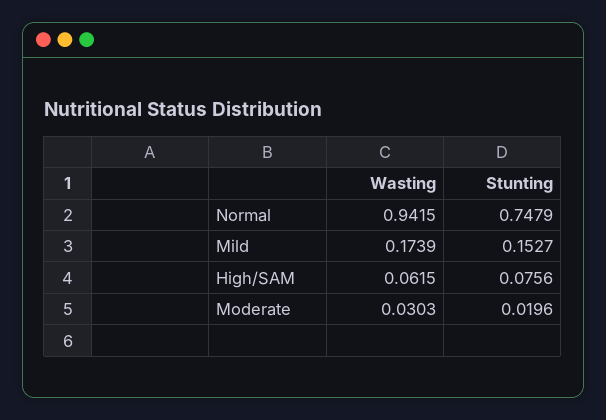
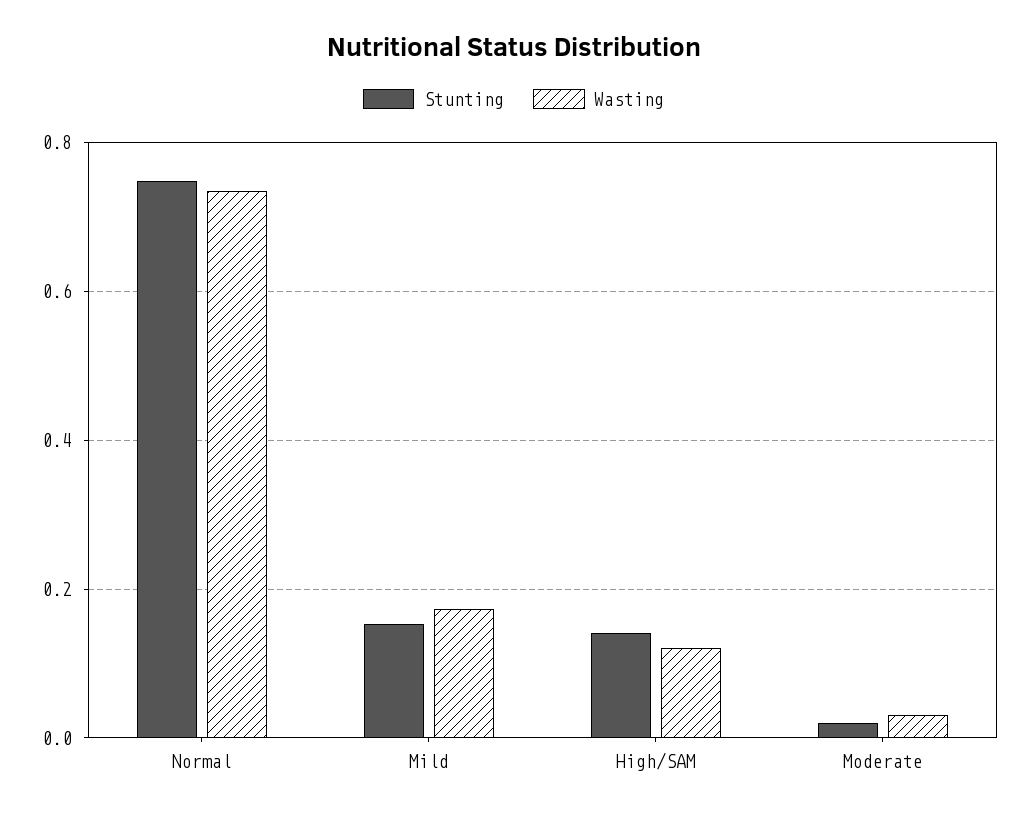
  {
    "Wasting": {
-     "Normal": 0.9415,
+     "Normal": 0.74,
      "Mild": 0.1739,
-     "High/SAM": 0.0615,
+     "High/SAM": 0.12,
      "Moderate": 0.0303
    },
    "Stunting": {
      "Normal": 0.7479,
      "Mild": 0.1527,
-     "High/SAM": 0.0756,
+     "High/SAM": 0.14,
      "Moderate": 0.0196
    }
  }

